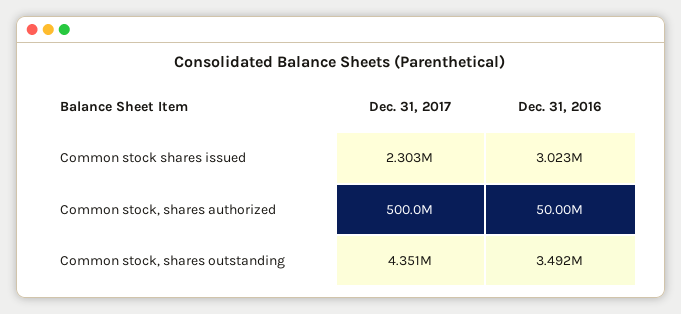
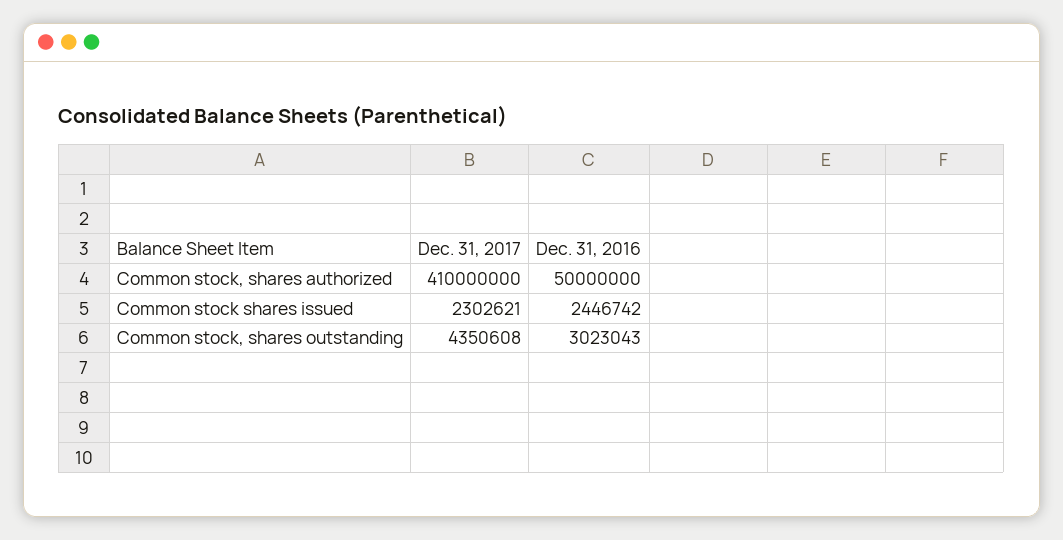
  {
    "Dec. 31, 2017": {
      "Common stock shares issued": 2302621,
-     "Common stock, shares authorized": 500000000,
+     "Common stock, shares authorized": 410000000,
      "Common stock, shares outstanding": 4350608
    },
    "Dec. 31, 2016": {
-     "Common stock shares issued": 3023000,
+     "Common stock shares issued": 2446742,
      "Common stock, shares authorized": 50000000,
-     "Common stock, shares outstanding": 3492000
+     "Common stock, shares outstanding": 3023043
    }
  }

